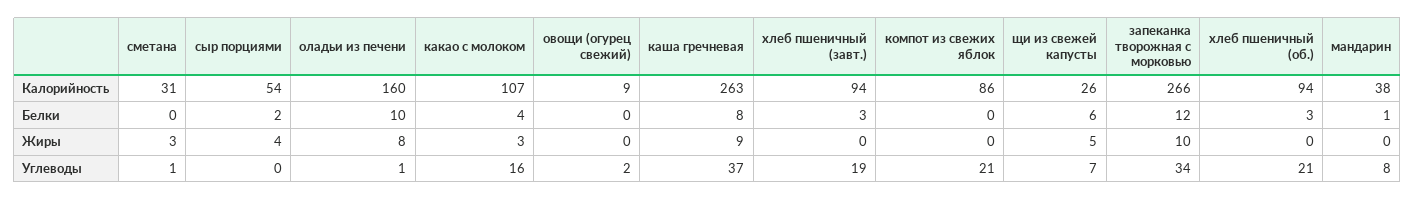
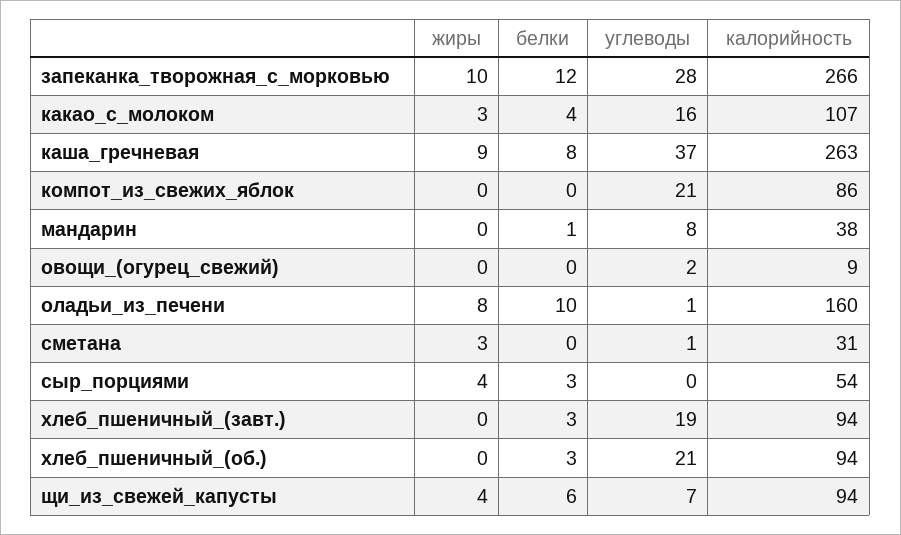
  {
    "сметана": {
      "Калорийность": 31,
      "Белки": 0,
      "Жиры": 3,
      "Углеводы": 1
    },
    "сыр порциями": {
      "Калорийность": 54,
-     "Белки": 2,
+     "Белки": 3,
      "Жиры": 4,
      "Углеводы": 0
    },
    "оладьи из печени": {
      "Калорийность": 160,
      "Белки": 10,
      "Жиры": 8,
      "Углеводы": 1
    },
    "какао с молоком": {
      "Калорийность": 107,
      "Белки": 4,
      "Жиры": 3,
      "Углеводы": 16
    },
    "овощи (огурец свежий)": {
      "Калорийность": 9,
      "Белки": 0,
      "Жиры": 0,
      "Углеводы": 2
    },
    "каша гречневая": {
      "Калорийность": 263,
      "Белки": 8,
      "Жиры": 9,
      "Углеводы": 37
    },
    "хлеб пшеничный (завт.)": {
      "Калорийность": 94,
      "Белки": 3,
      "Жиры": 0,
      "Углеводы": 19
    },
    "компот из свежих яблок": {
      "Калорийность": 86,
      "Белки": 0,
      "Жиры": 0,
      "Углеводы": 21
    },
    "щи из свежей капусты": {
-     "Калорийность": 26,
+     "Калорийность": 94,
      "Белки": 6,
-     "Жиры": 5,
+     "Жиры": 4,
      "Углеводы": 7
    },
    "запеканка творожная с морковью": {
      "Калорийность": 266,
      "Белки": 12,
      "Жиры": 10,
-     "Углеводы": 34
+     "Углеводы": 28
    },
    "хлеб пшеничный (об.)": {
      "Калорийность": 94,
      "Белки": 3,
      "Жиры": 0,
      "Углеводы": 21
    },
    "мандарин": {
      "Калорийность": 38,
      "Белки": 1,
      "Жиры": 0,
      "Углеводы": 8
    }
  }

